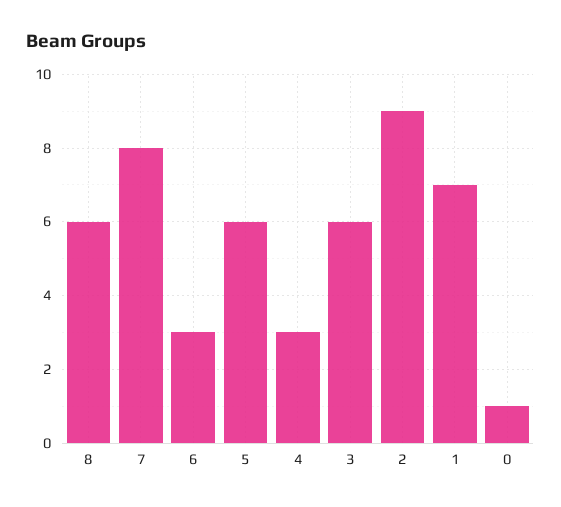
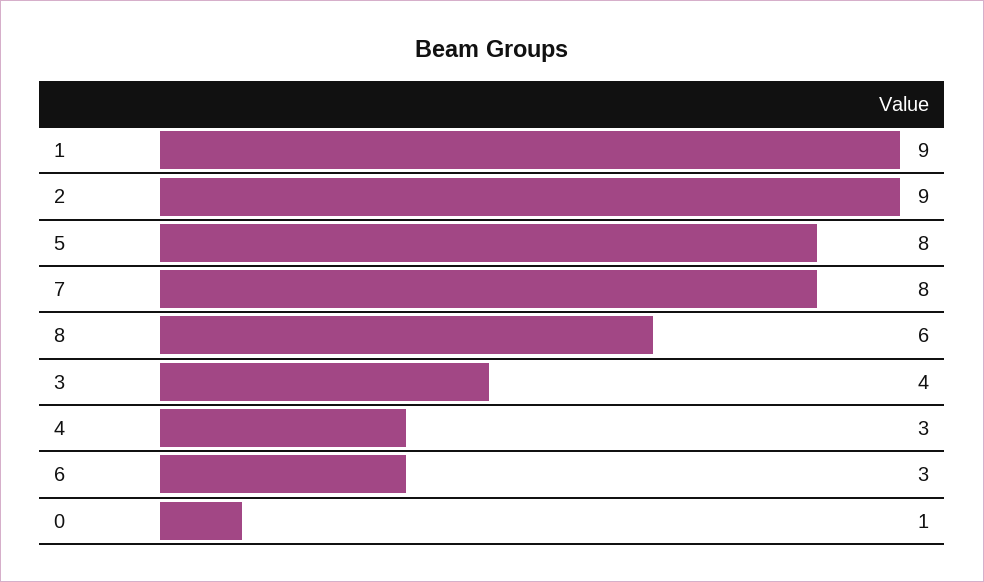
  {
    "8": 6,
    "7": 8,
    "6": 3,
-   "5": 6,
+   "5": 8,
    "4": 3,
-   "3": 6,
+   "3": 4,
    "2": 9,
-   "1": 7,
+   "1": 9,
    "0": 1
  }

